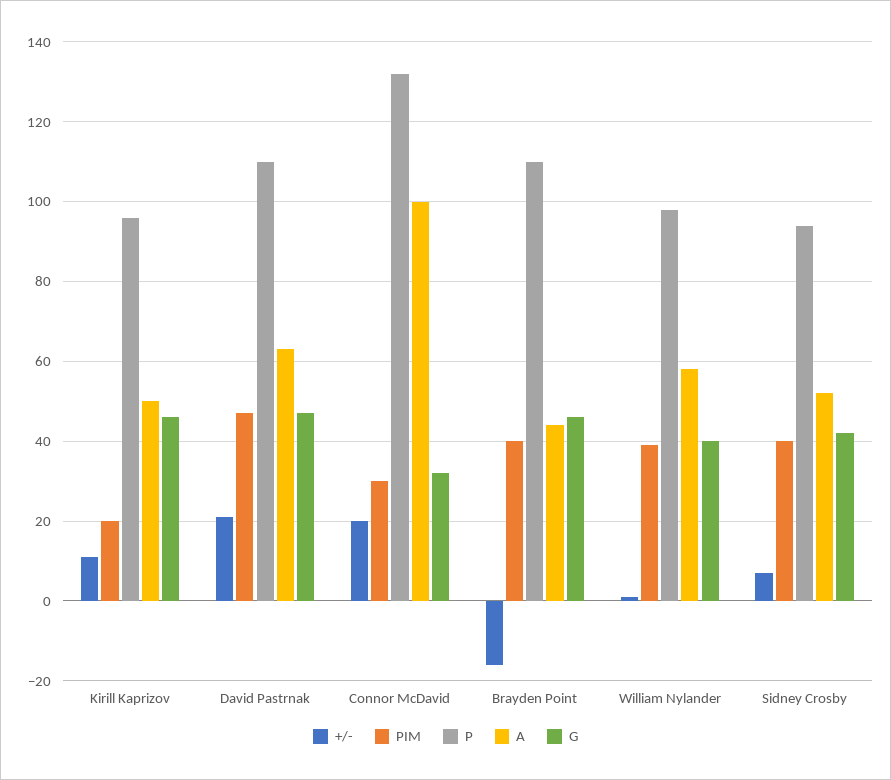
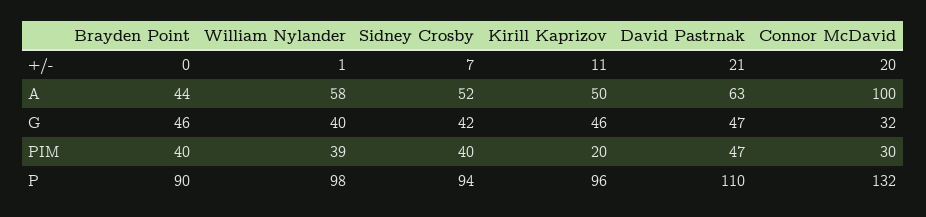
  {
    "+/-": {
      "Kirill Kaprizov": 11,
      "David Pastrnak": 21,
      "Connor McDavid": 20,
-     "Brayden Point": -15,
+     "Brayden Point": 0,
      "William Nylander": 1,
      "Sidney Crosby": 7
    },
    "PIM": {
      "Kirill Kaprizov": 20,
      "David Pastrnak": 47,
      "Connor McDavid": 30,
      "Brayden Point": 40,
      "William Nylander": 39,
      "Sidney Crosby": 40
    },
    "P": {
      "Kirill Kaprizov": 96,
      "David Pastrnak": 110,
      "Connor McDavid": 132,
-     "Brayden Point": 110,
+     "Brayden Point": 90,
      "William Nylander": 98,
      "Sidney Crosby": 94
    },
    "A": {
      "Kirill Kaprizov": 50,
      "David Pastrnak": 63,
      "Connor McDavid": 100,
      "Brayden Point": 44,
      "William Nylander": 58,
      "Sidney Crosby": 52
    },
    "G": {
      "Kirill Kaprizov": 46,
      "David Pastrnak": 47,
      "Connor McDavid": 32,
      "Brayden Point": 46,
      "William Nylander": 40,
      "Sidney Crosby": 42
    }
  }

